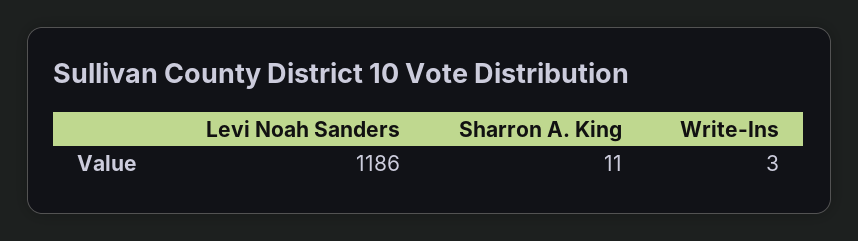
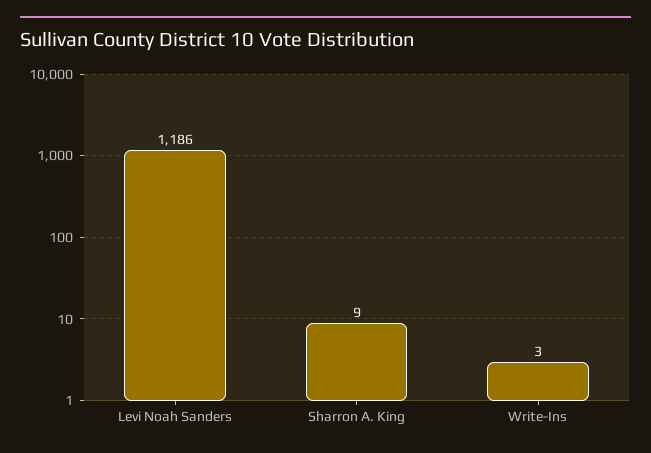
  {
    "Levi Noah Sanders": 1186,
-   "Sharron A. King": 11,
+   "Sharron A. King": 9,
    "Write-Ins": 3
  }

